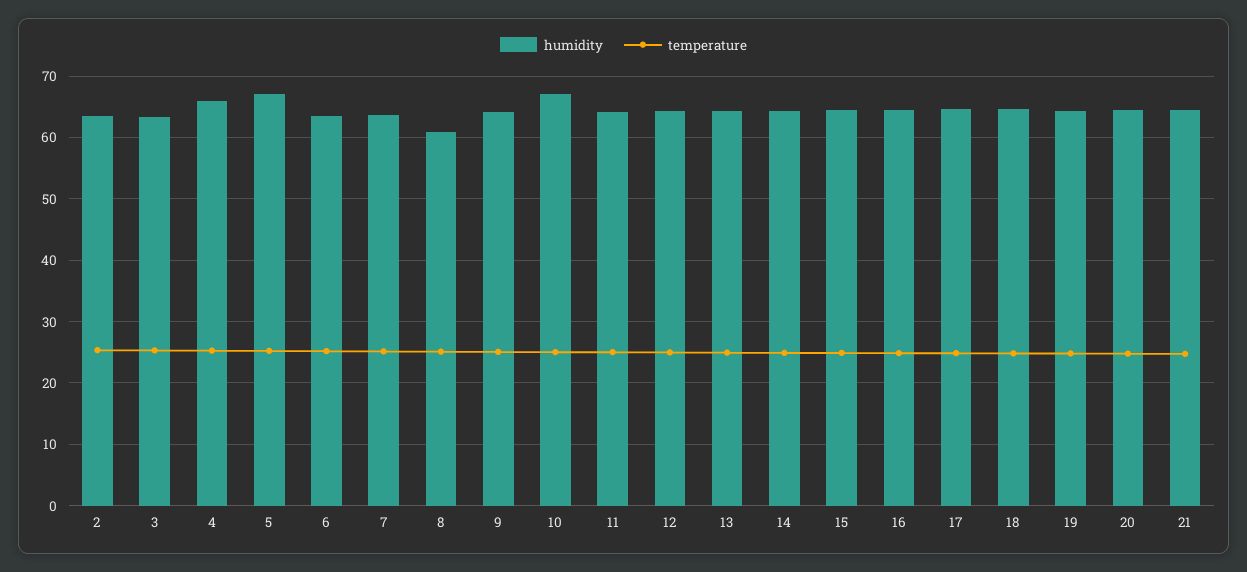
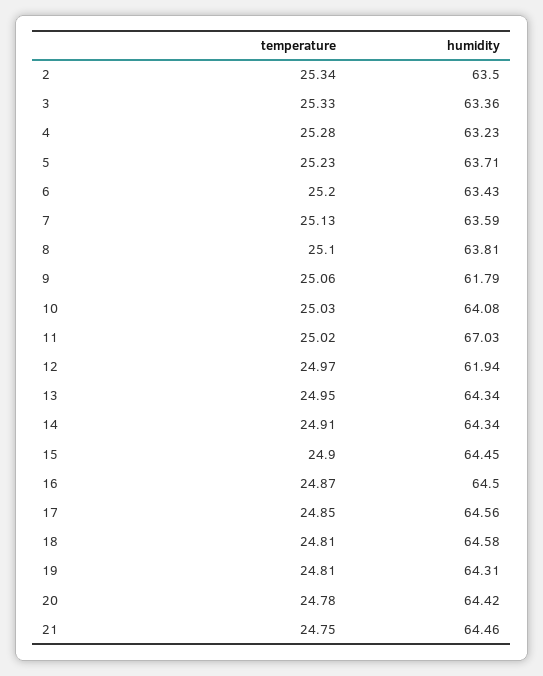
  {
    "humidity": {
      "2": 63.5,
      "3": 63.36,
-     "4": 66,
+     "4": 63.23,
-     "5": 67,
+     "5": 63.71,
      "6": 63.43,
      "7": 63.59,
-     "8": 61,
+     "8": 63.81,
-     "9": 64,
+     "9": 61.79,
-     "10": 67,
+     "10": 64.08,
-     "11": 64,
+     "11": 67.03,
-     "12": 64,
+     "12": 61.94,
      "13": 64.34,
      "14": 64.34,
      "15": 64.45,
      "16": 64.5,
      "17": 64.56,
      "18": 64.58,
      "19": 64.31,
      "20": 64.42,
      "21": 64.46
    },
    "temperature": {
      "2": 25.34,
      "3": 25.33,
      "4": 25.28,
      "5": 25.23,
      "6": 25.2,
      "7": 25.13,
      "8": 25.1,
      "9": 25.06,
      "10": 25.03,
      "11": 25.02,
      "12": 24.97,
      "13": 24.95,
      "14": 24.91,
      "15": 24.9,
      "16": 24.87,
      "17": 24.85,
      "18": 24.81,
      "19": 24.81,
      "20": 24.78,
      "21": 24.75
    }
  }

